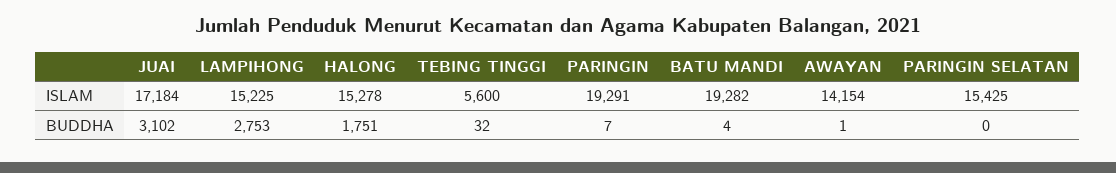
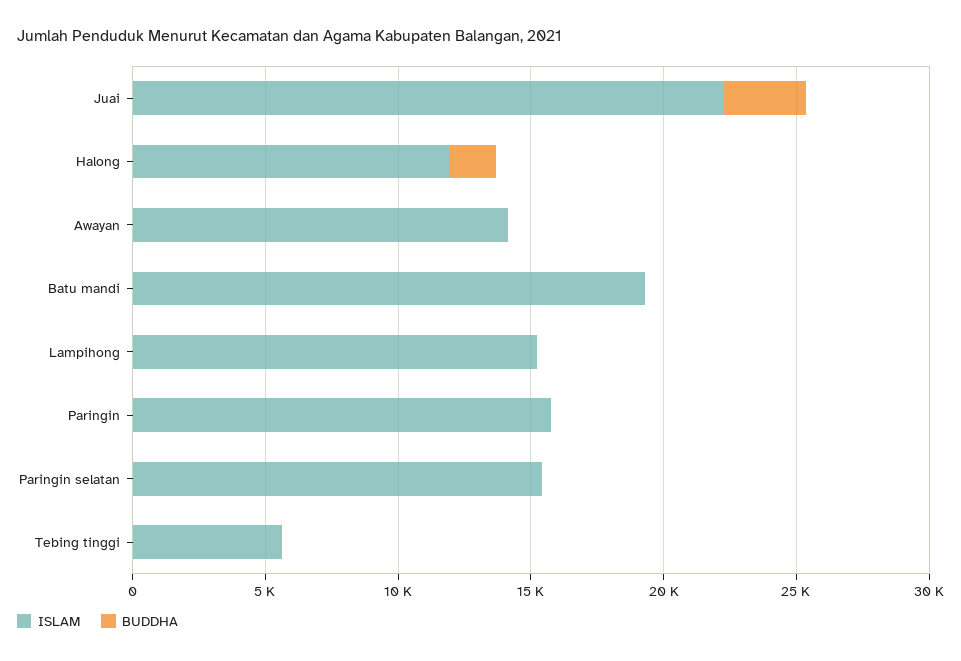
  {
    "ISLAM": {
-     "JUAI": 17184,
+     "JUAI": 22000,
      "LAMPIHONG": 15225,
-     "HALONG": 15278,
+     "HALONG": 12000,
      "TEBING TINGGI": 5600,
-     "PARINGIN": 19291,
+     "PARINGIN": 16000,
      "BATU MANDI": 19282,
      "AWAYAN": 14154,
      "PARINGIN SELATAN": 15425
    },
    "BUDDHA": {
      "JUAI": 3102,
-     "LAMPIHONG": 2753,
+     "LAMPIHONG": 0,
      "HALONG": 1751,
      "TEBING TINGGI": 32,
      "PARINGIN": 7,
      "BATU MANDI": 4,
      "AWAYAN": 1,
      "PARINGIN SELATAN": 0
    }
  }

